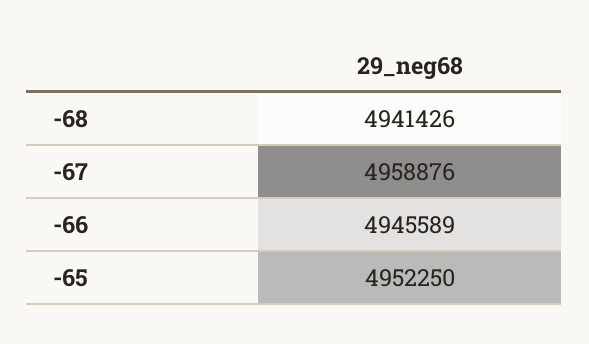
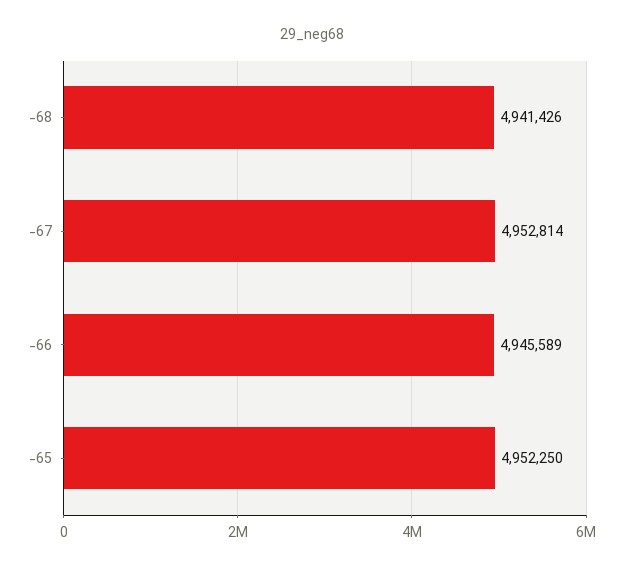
  {
    "-68": 4941426,
-   "-67": 4958876,
+   "-67": 4952814,
    "-66": 4945589,
    "-65": 4952250
  }

